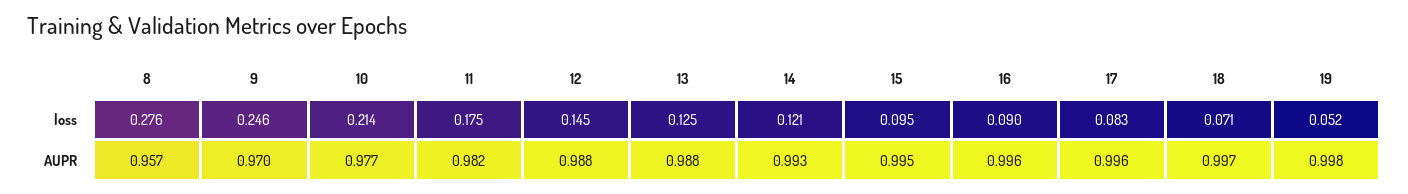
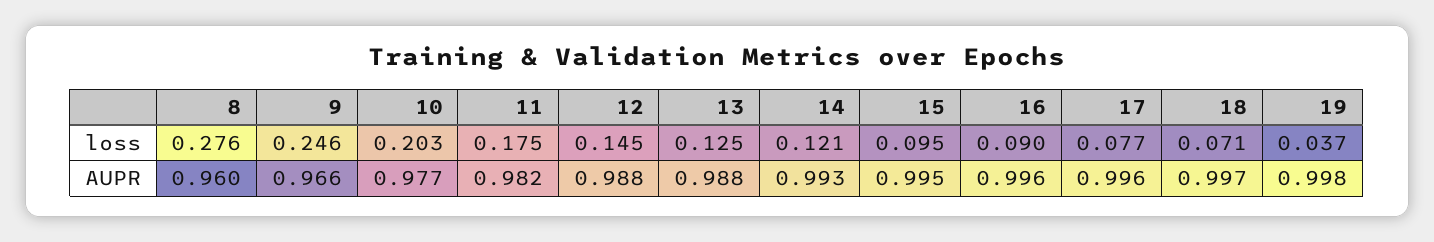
  {
    "8": {
      "loss": 0.276,
-     "AUPR": 0.957
+     "AUPR": 0.96
    },
    "9": {
      "loss": 0.246,
-     "AUPR": 0.97
+     "AUPR": 0.966
    },
    "10": {
-     "loss": 0.214,
+     "loss": 0.203,
      "AUPR": 0.977
    },
    "11": {
      "loss": 0.175,
      "AUPR": 0.982
    },
    "12": {
      "loss": 0.145,
      "AUPR": 0.988
    },
    "13": {
      "loss": 0.125,
      "AUPR": 0.988
    },
    "14": {
      "loss": 0.121,
      "AUPR": 0.993
    },
    "15": {
      "loss": 0.095,
      "AUPR": 0.995
    },
    "16": {
      "loss": 0.09,
      "AUPR": 0.996
    },
    "17": {
-     "loss": 0.083,
+     "loss": 0.077,
      "AUPR": 0.996
    },
    "18": {
      "loss": 0.071,
      "AUPR": 0.997
    },
    "19": {
-     "loss": 0.052,
+     "loss": 0.037,
      "AUPR": 0.998
    }
  }

